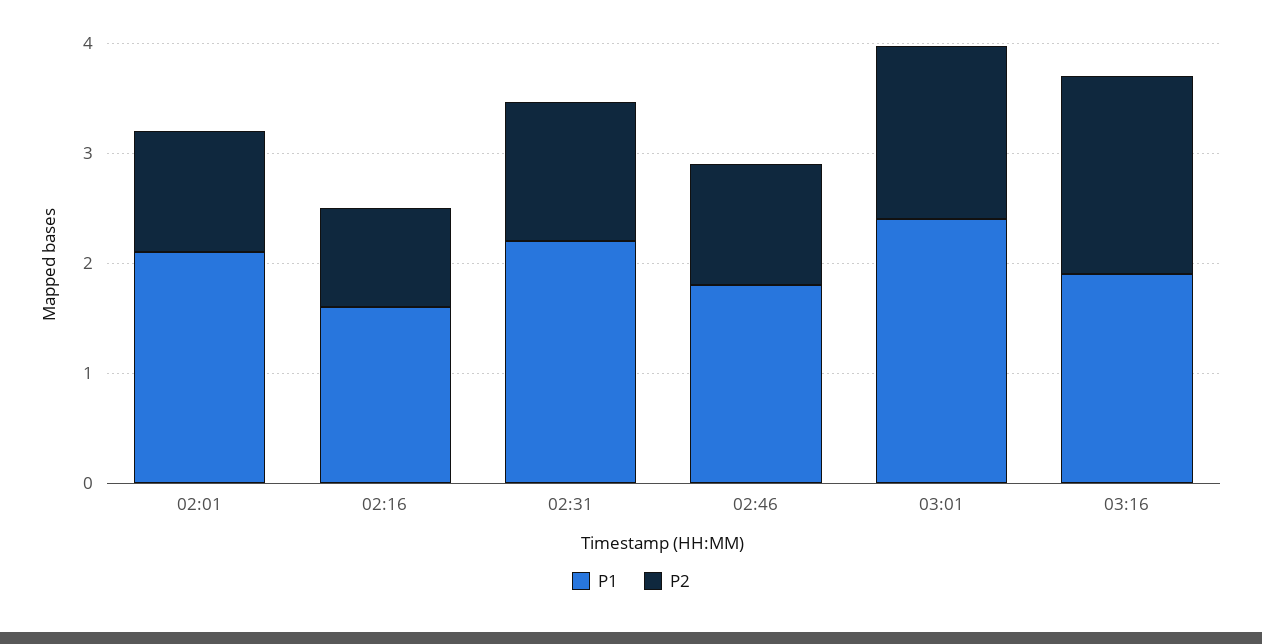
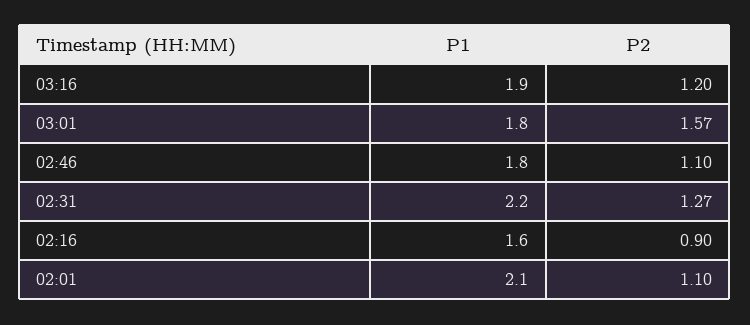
  {
    "P1": {
      "02:01": 2.1,
      "02:16": 1.6,
      "02:31": 2.2,
      "02:46": 1.8,
-     "03:01": 2.4,
+     "03:01": 1.8,
      "03:16": 1.9
    },
    "P2": {
      "02:01": 1.1,
      "02:16": 0.9,
      "02:31": 1.27,
      "02:46": 1.1,
      "03:01": 1.57,
-     "03:16": 1.8
+     "03:16": 1.2
    }
  }

